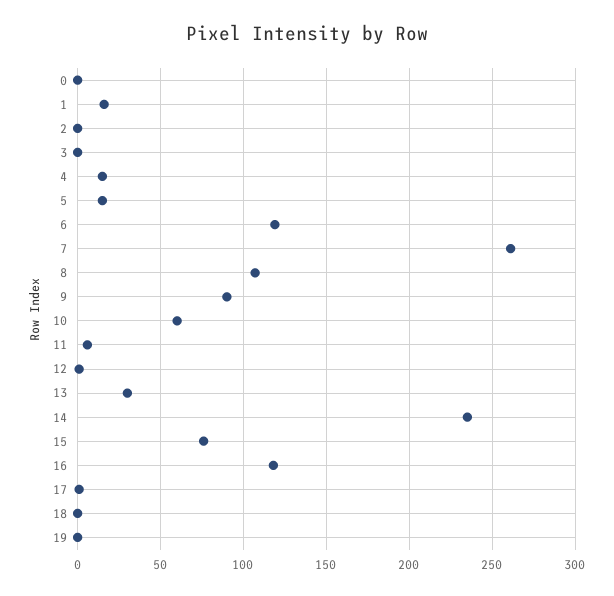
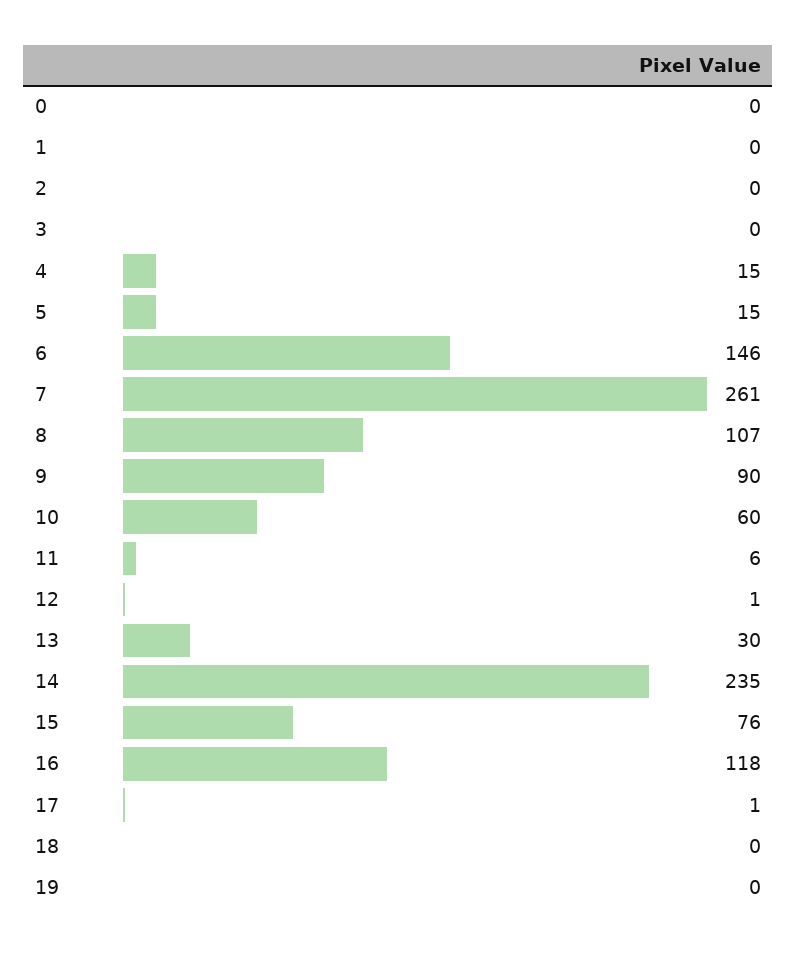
  {
    "0": 0,
-   "1": 15,
+   "1": 0,
    "2": 0,
    "3": 0,
    "4": 15,
    "5": 15,
-   "6": 120,
+   "6": 146,
    "7": 261,
    "8": 107,
    "9": 90,
    "10": 60,
    "11": 6,
    "12": 1,
    "13": 30,
    "14": 235,
    "15": 76,
    "16": 118,
    "17": 1,
    "18": 0,
    "19": 0
  }

